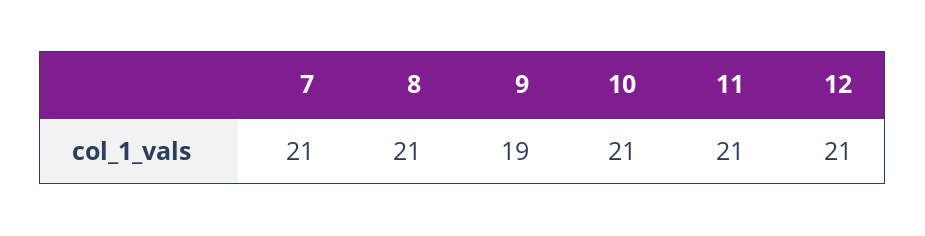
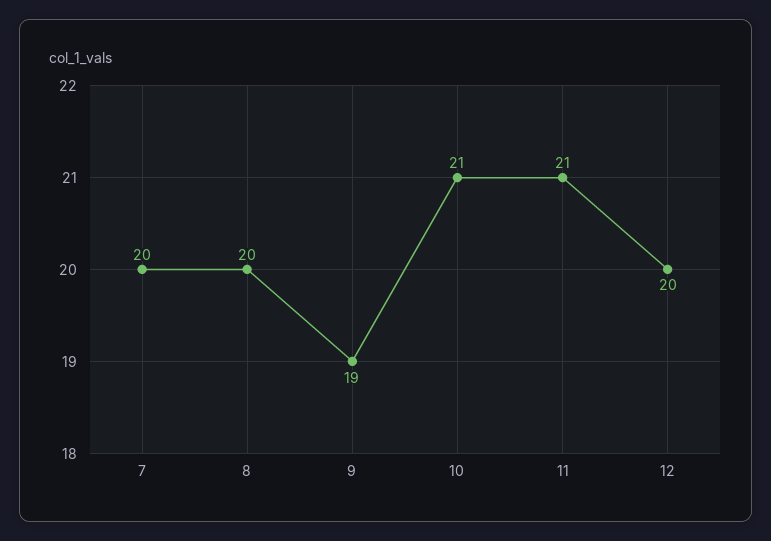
  {
-   "7": 21,
+   "7": 20,
-   "8": 21,
+   "8": 20,
    "9": 19,
    "10": 21,
    "11": 21,
-   "12": 21
+   "12": 20
  }

